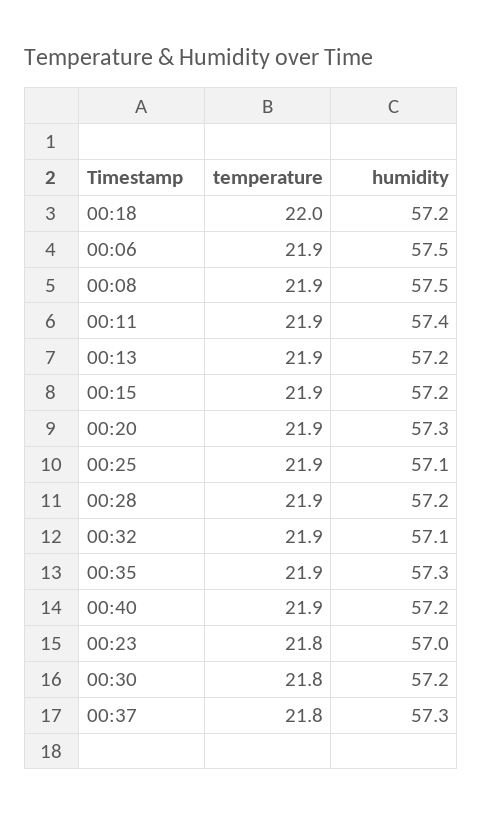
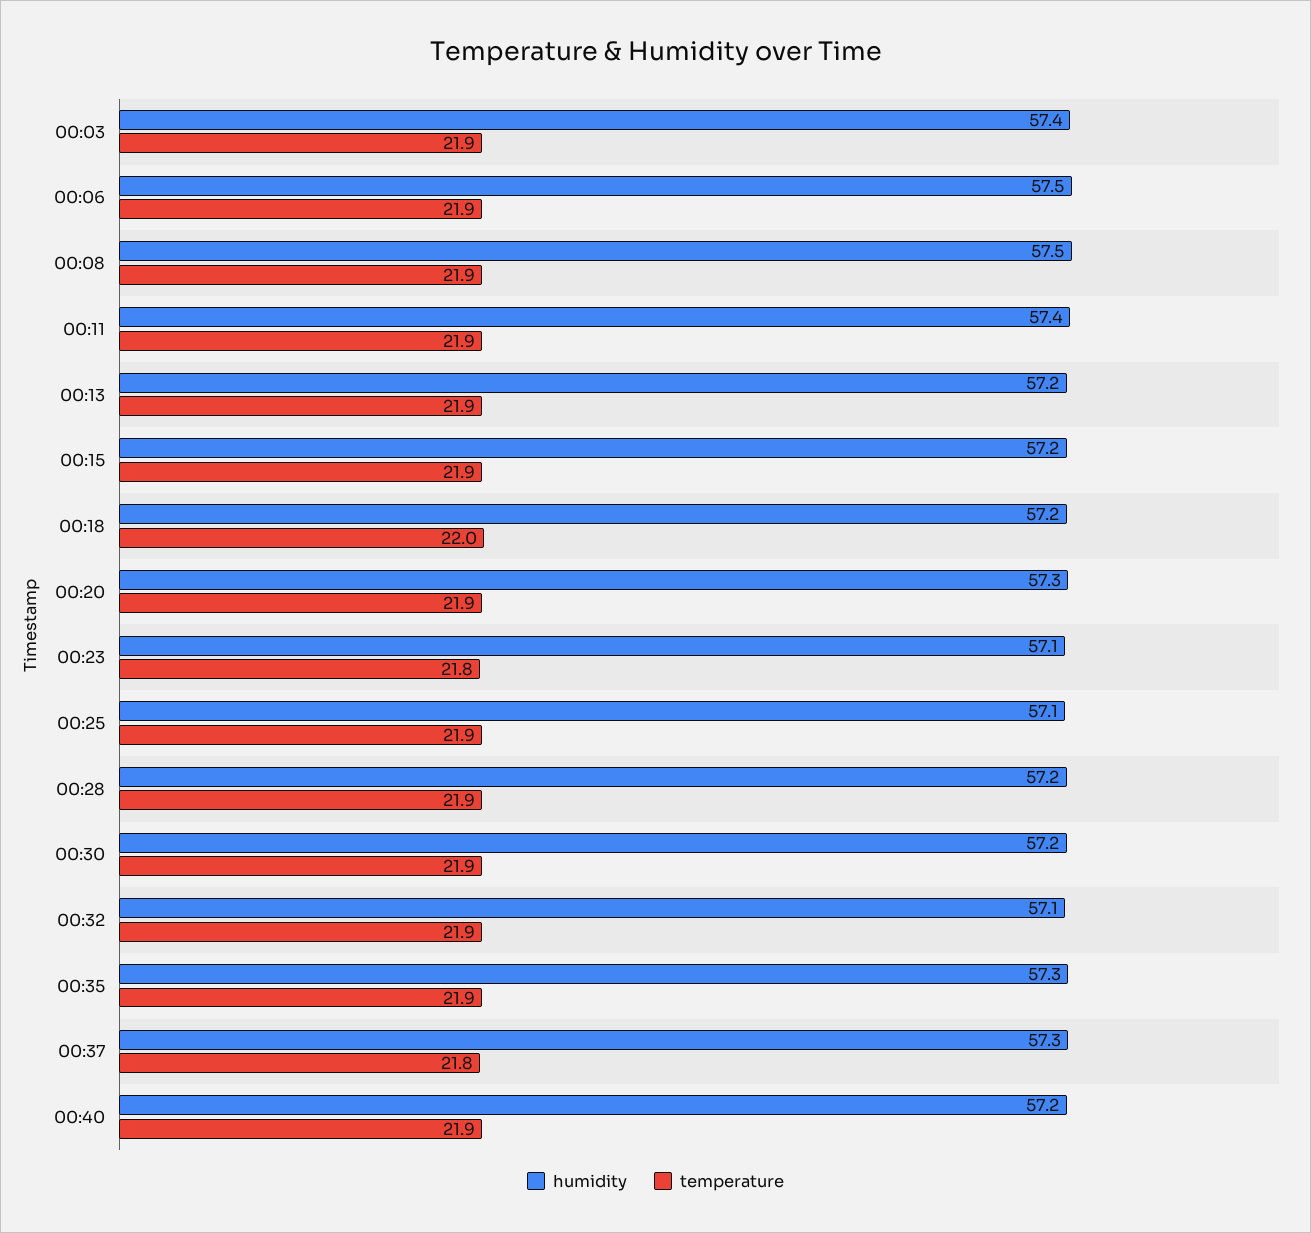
  {
    "temperature": {
      "00:18": 22,
      "00:06": 21.9,
      "00:08": 21.9,
      "00:11": 21.9,
      "00:13": 21.9,
      "00:15": 21.9,
      "00:20": 21.9,
      "00:25": 21.9,
      "00:28": 21.9,
      "00:32": 21.9,
      "00:35": 21.9,
      "00:40": 21.9,
      "00:23": 21.8,
-     "00:30": 21.8,
+     "00:30": 21.9,
-     "00:37": 21.8
+     "00:37": 21.8,
+     "00:03": 21.9
    },
    "humidity": {
      "00:18": 57.2,
      "00:06": 57.5,
      "00:08": 57.5,
      "00:11": 57.4,
      "00:13": 57.2,
      "00:15": 57.2,
      "00:20": 57.3,
      "00:25": 57.1,
      "00:28": 57.2,
      "00:32": 57.1,
      "00:35": 57.3,
      "00:40": 57.2,
-     "00:23": 57,
+     "00:23": 57.1,
      "00:30": 57.2,
-     "00:37": 57.3
+     "00:37": 57.3,
+     "00:03": 57.4
    }
  }

